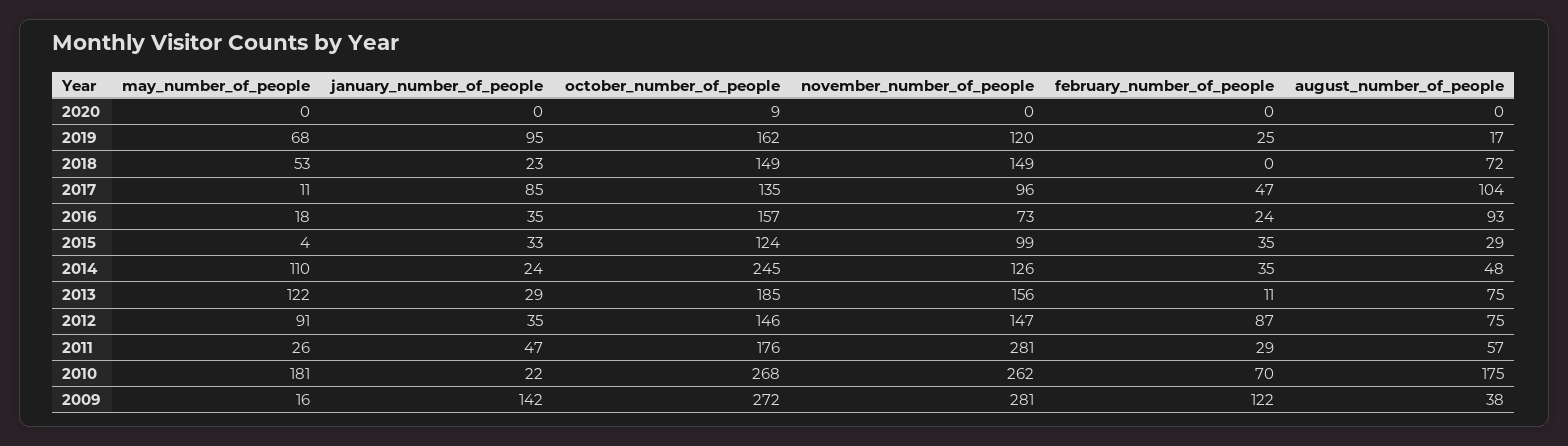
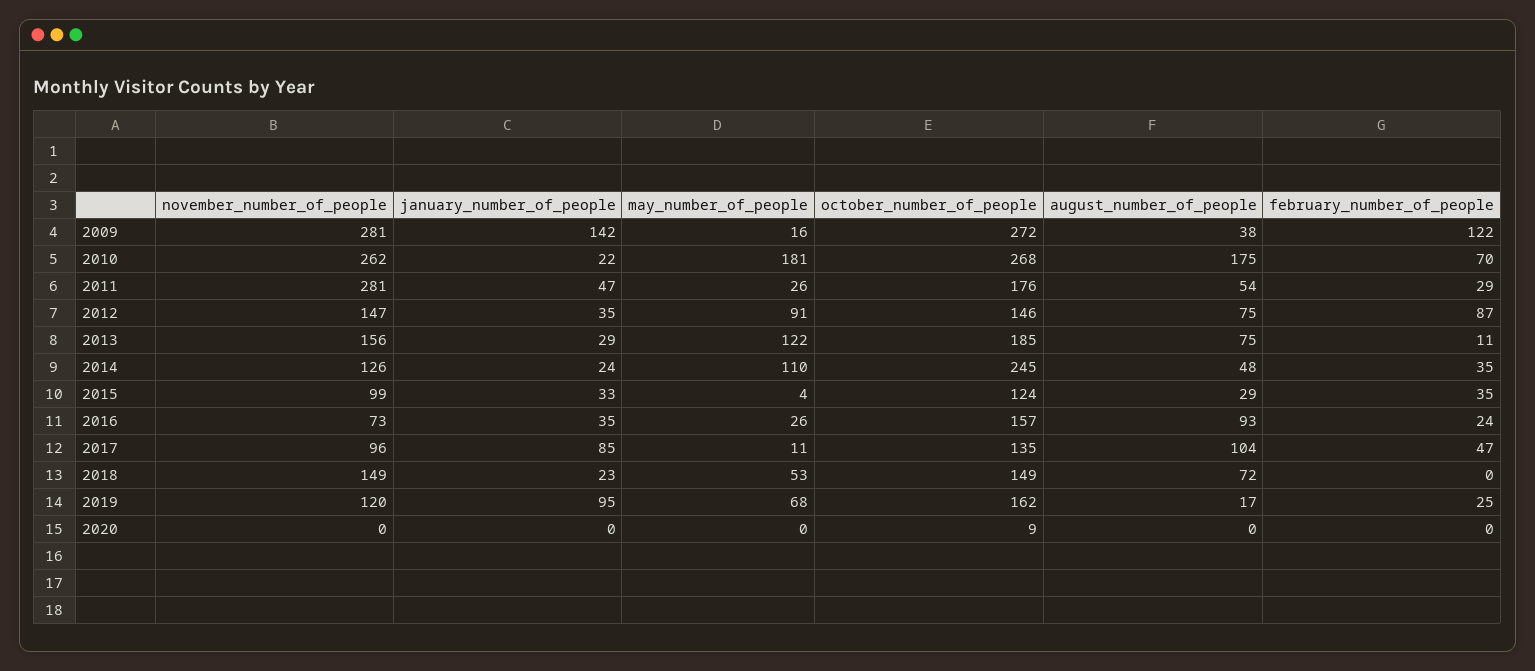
  {
    "may_number_of_people": {
      "2020": 0,
      "2019": 68,
      "2018": 53,
      "2017": 11,
-     "2016": 18,
+     "2016": 26,
      "2015": 4,
      "2014": 110,
      "2013": 122,
      "2012": 91,
      "2011": 26,
      "2010": 181,
      "2009": 16
    },
    "january_number_of_people": {
      "2020": 0,
      "2019": 95,
      "2018": 23,
      "2017": 85,
      "2016": 35,
      "2015": 33,
      "2014": 24,
      "2013": 29,
      "2012": 35,
      "2011": 47,
      "2010": 22,
      "2009": 142
    },
    "october_number_of_people": {
      "2020": 9,
      "2019": 162,
      "2018": 149,
      "2017": 135,
      "2016": 157,
      "2015": 124,
      "2014": 245,
      "2013": 185,
      "2012": 146,
      "2011": 176,
      "2010": 268,
      "2009": 272
    },
    "november_number_of_people": {
      "2020": 0,
      "2019": 120,
      "2018": 149,
      "2017": 96,
      "2016": 73,
      "2015": 99,
      "2014": 126,
      "2013": 156,
      "2012": 147,
      "2011": 281,
      "2010": 262,
      "2009": 281
    },
    "february_number_of_people": {
      "2020": 0,
      "2019": 25,
      "2018": 0,
      "2017": 47,
      "2016": 24,
      "2015": 35,
      "2014": 35,
      "2013": 11,
      "2012": 87,
      "2011": 29,
      "2010": 70,
      "2009": 122
    },
    "august_number_of_people": {
      "2020": 0,
      "2019": 17,
      "2018": 72,
      "2017": 104,
      "2016": 93,
      "2015": 29,
      "2014": 48,
      "2013": 75,
      "2012": 75,
-     "2011": 57,
+     "2011": 54,
      "2010": 175,
      "2009": 38
    }
  }

